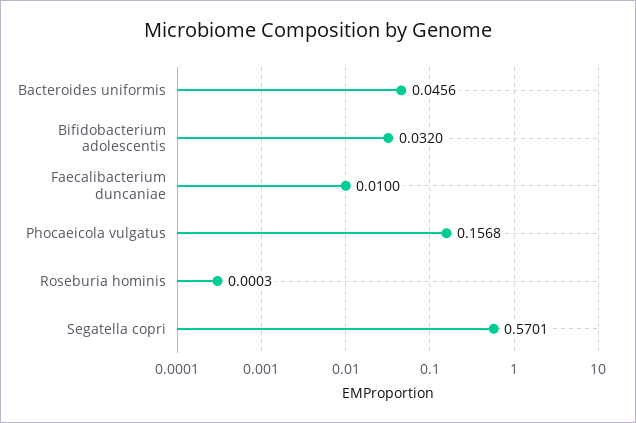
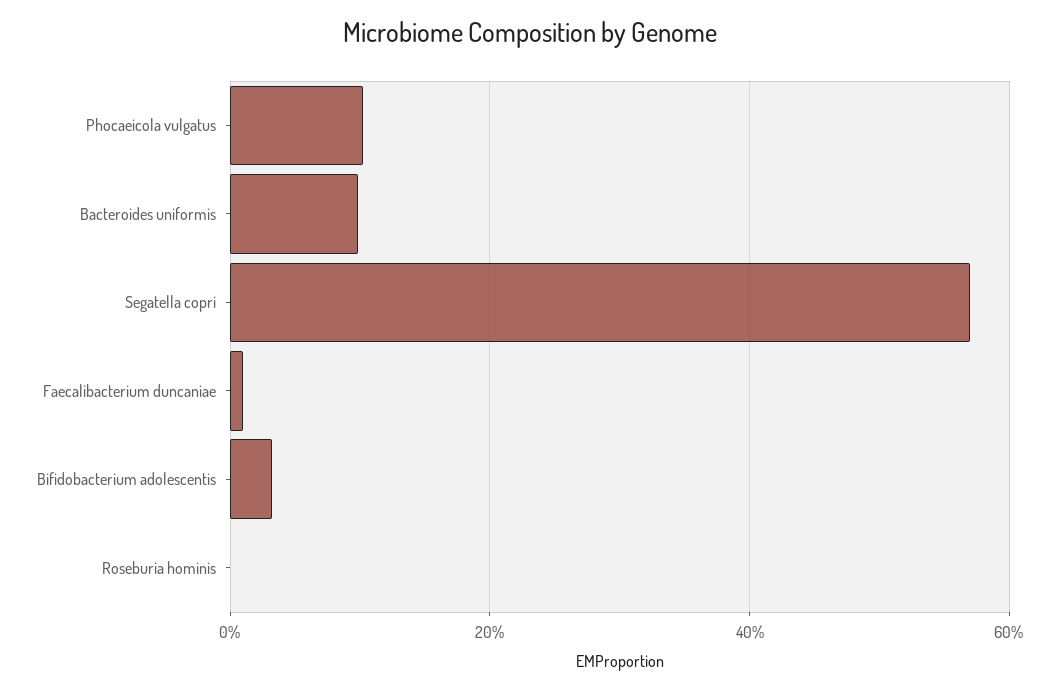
  {
-   "Bacteroides uniformis": 0.0456,
+   "Bacteroides uniformis": 0.1,
    "Bifidobacterium adolescentis": 0.032,
    "Faecalibacterium duncaniae": 0.01,
-   "Phocaeicola vulgatus": 0.1568,
+   "Phocaeicola vulgatus": 0.1,
    "Roseburia hominis": 0.0003,
    "Segatella copri": 0.5701
  }

